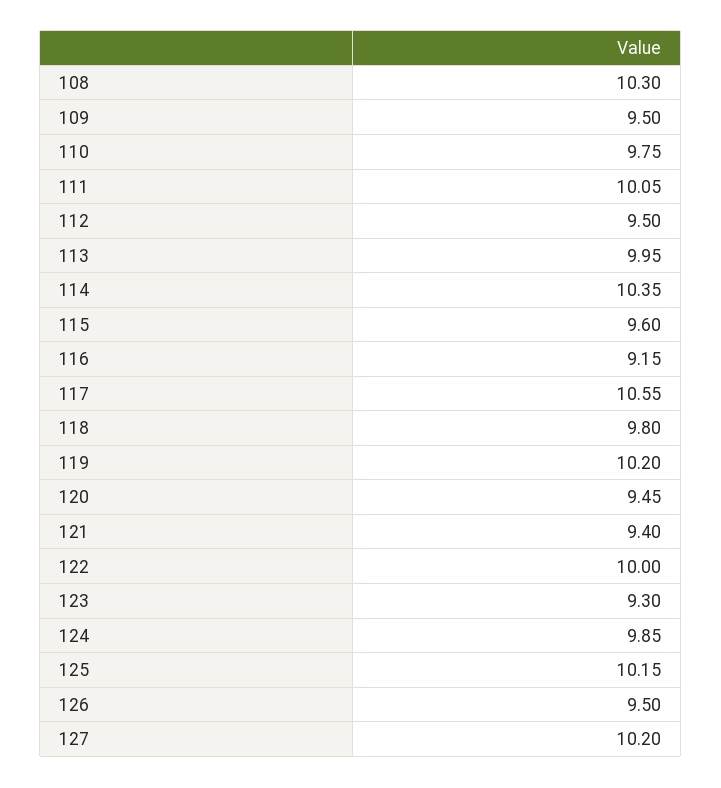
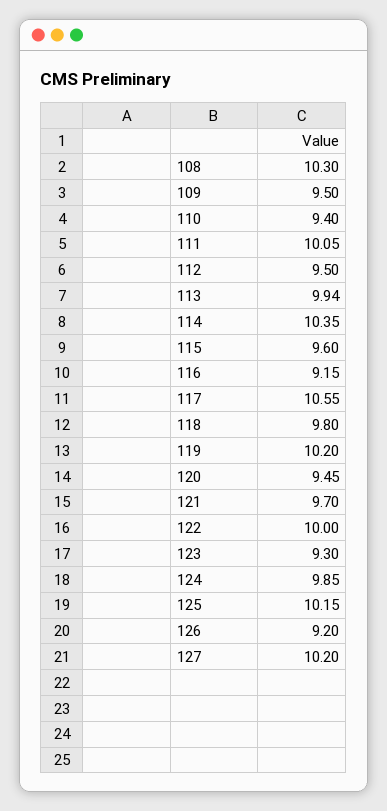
  {
    "108": 10.3,
    "109": 9.5,
-   "110": 9.75,
+   "110": 9.4,
    "111": 10.05,
    "112": 9.5,
-   "113": 9.95,
+   "113": 9.94,
    "114": 10.35,
    "115": 9.6,
    "116": 9.15,
    "117": 10.55,
    "118": 9.8,
    "119": 10.2,
    "120": 9.45,
-   "121": 9.4,
+   "121": 9.7,
    "122": 10,
    "123": 9.3,
    "124": 9.85,
    "125": 10.15,
-   "126": 9.5,
+   "126": 9.2,
    "127": 10.2
  }

